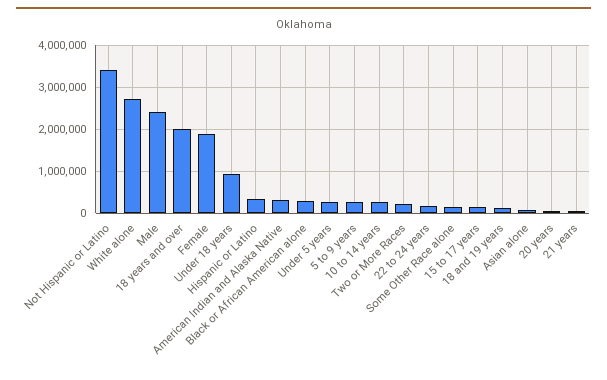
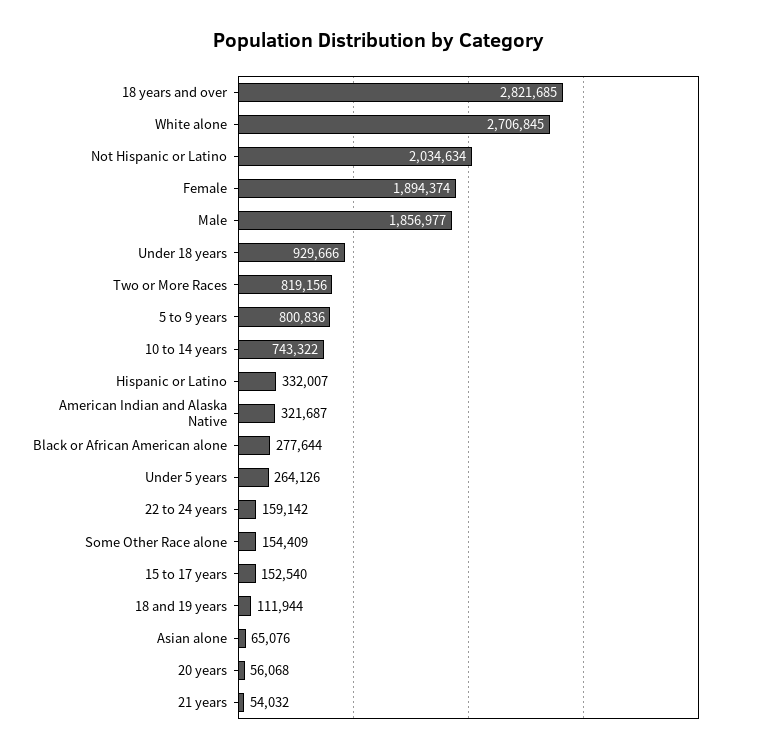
  {
-   "Not Hispanic or Latino": 3400000,
+   "Not Hispanic or Latino": 2034634,
    "White alone": 2706845,
-   "Male": 2400000,
+   "Male": 1856977,
-   "18 years and over": 2000000,
+   "18 years and over": 2821685,
    "Female": 1894374,
    "Under 18 years": 929666,
    "Hispanic or Latino": 332007,
    "American Indian and Alaska Native": 321687,
    "Black or African American alone": 277644,
    "Under 5 years": 264126,
-   "5 to 9 years": 200000,
+   "5 to 9 years": 800836,
-   "10 to 14 years": 200000,
+   "10 to 14 years": 743322,
-   "Two or More Races": 200000,
+   "Two or More Races": 819156,
    "22 to 24 years": 159142,
    "Some Other Race alone": 154409,
    "15 to 17 years": 152540,
    "18 and 19 years": 111944,
    "Asian alone": 65076,
    "20 years": 56068,
    "21 years": 54032
  }

